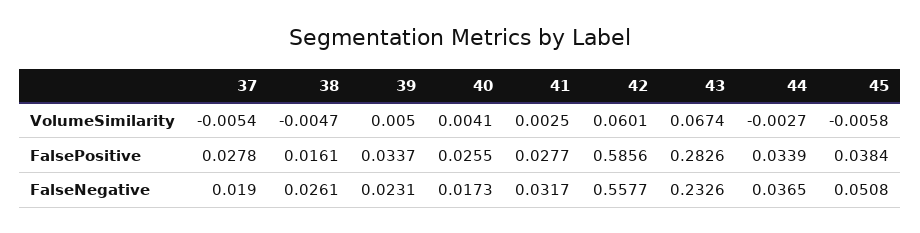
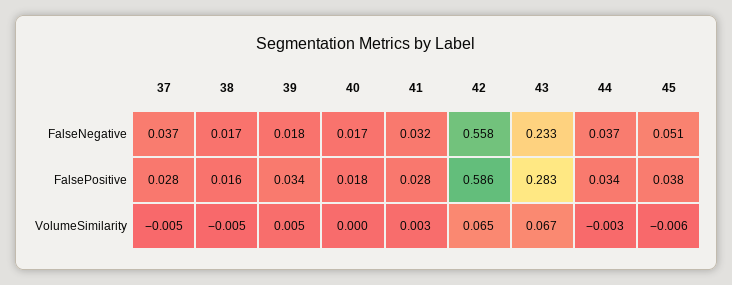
  {
    "37": {
      "VolumeSimilarity": -0.0054,
      "FalsePositive": 0.0278,
-     "FalseNegative": 0.019
+     "FalseNegative": 0.037
    },
    "38": {
      "VolumeSimilarity": -0.0047,
      "FalsePositive": 0.0161,
-     "FalseNegative": 0.0261
+     "FalseNegative": 0.017
    },
    "39": {
      "VolumeSimilarity": 0.005,
      "FalsePositive": 0.0337,
-     "FalseNegative": 0.0231
+     "FalseNegative": 0.018
    },
    "40": {
-     "VolumeSimilarity": 0.0041,
+     "VolumeSimilarity": 0,
-     "FalsePositive": 0.0255,
+     "FalsePositive": 0.018,
      "FalseNegative": 0.0173
    },
    "41": {
      "VolumeSimilarity": 0.0025,
      "FalsePositive": 0.0277,
      "FalseNegative": 0.0317
    },
    "42": {
-     "VolumeSimilarity": 0.0601,
+     "VolumeSimilarity": 0.065,
      "FalsePositive": 0.5856,
      "FalseNegative": 0.5577
    },
    "43": {
      "VolumeSimilarity": 0.0674,
      "FalsePositive": 0.2826,
      "FalseNegative": 0.2326
    },
    "44": {
      "VolumeSimilarity": -0.0027,
      "FalsePositive": 0.0339,
      "FalseNegative": 0.0365
    },
    "45": {
      "VolumeSimilarity": -0.0058,
      "FalsePositive": 0.0384,
      "FalseNegative": 0.0508
    }
  }

